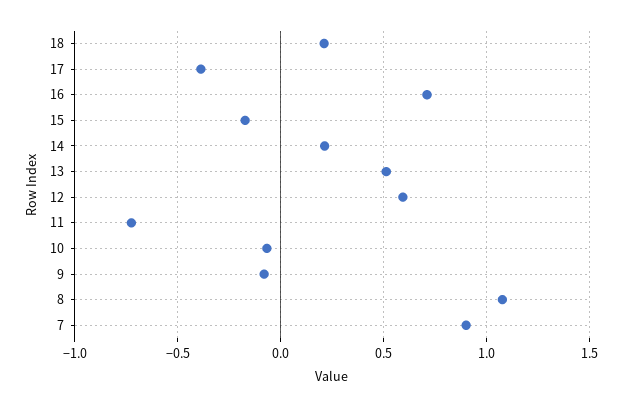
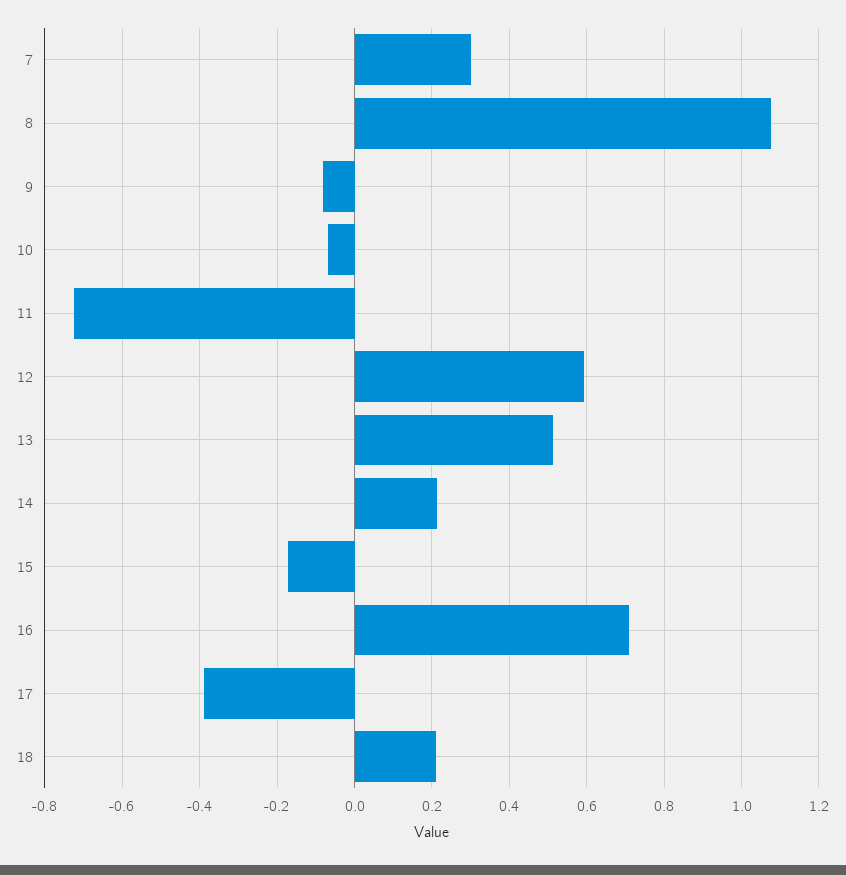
  {
    "18": 0.22,
    "17": -0.38,
    "16": 0.72,
    "15": -0.18,
    "14": 0.22,
    "13": 0.52,
    "12": 0.6,
    "11": -0.72,
    "10": -0.06,
    "9": -0.08,
    "8": 1.08,
-   "7": 0.9
+   "7": 0.3
  }

